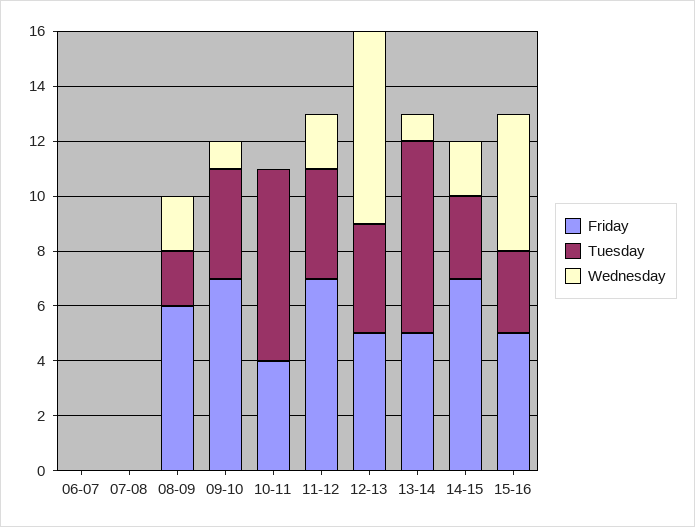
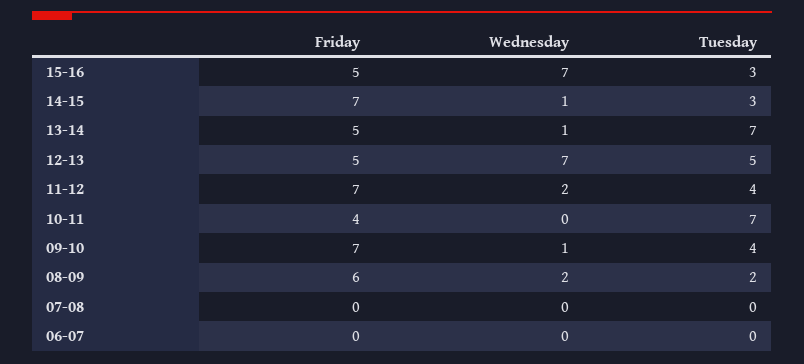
  {
    "Friday": {
      "06-07": 0,
      "07-08": 0,
      "08-09": 6,
      "09-10": 7,
      "10-11": 4,
      "11-12": 7,
      "12-13": 5,
      "13-14": 5,
      "14-15": 7,
      "15-16": 5
    },
    "Tuesday": {
      "06-07": 0,
      "07-08": 0,
      "08-09": 2,
      "09-10": 4,
      "10-11": 7,
      "11-12": 4,
-     "12-13": 4,
+     "12-13": 5,
      "13-14": 7,
      "14-15": 3,
      "15-16": 3
    },
    "Wednesday": {
      "06-07": 0,
      "07-08": 0,
      "08-09": 2,
      "09-10": 1,
      "10-11": 0,
      "11-12": 2,
      "12-13": 7,
      "13-14": 1,
-     "14-15": 2,
+     "14-15": 1,
-     "15-16": 5
+     "15-16": 7
    }
  }

